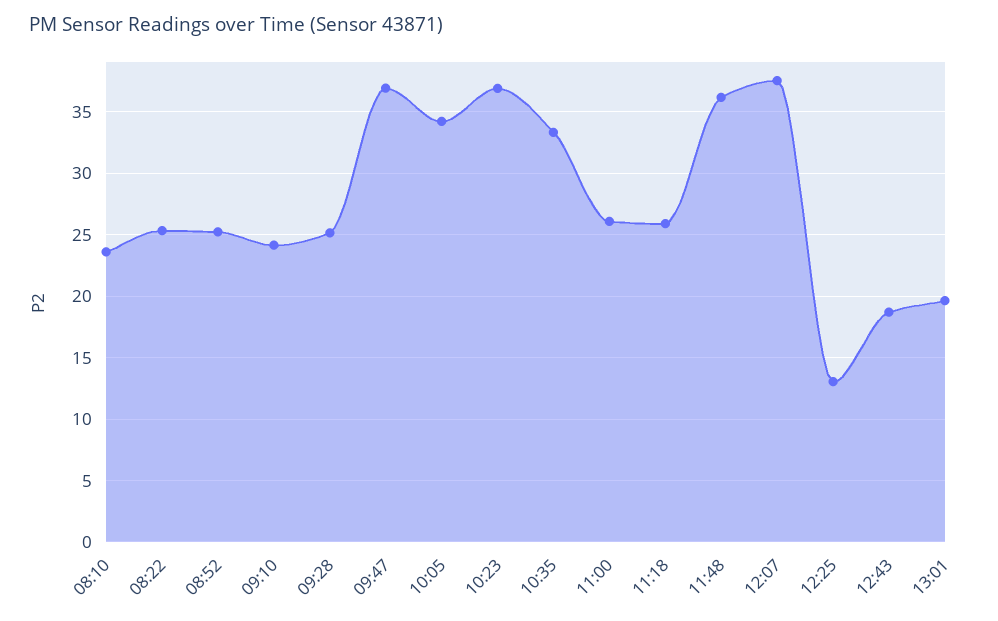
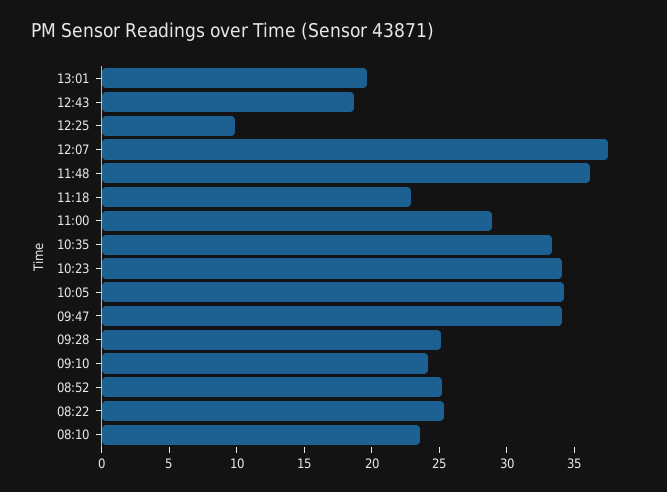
  {
    "08:10": 23.5,
    "08:22": 25.5,
    "08:52": 25,
    "09:10": 24,
    "09:28": 25,
-   "09:47": 37,
+   "09:47": 34,
    "10:05": 34,
-   "10:23": 37,
+   "10:23": 34,
    "10:35": 33.5,
-   "11:00": 26,
+   "11:00": 29,
-   "11:18": 26,
+   "11:18": 23,
    "11:48": 36,
    "12:07": 37.5,
-   "12:25": 13,
+   "12:25": 10,
    "12:43": 18.5,
    "13:01": 19.5
  }

